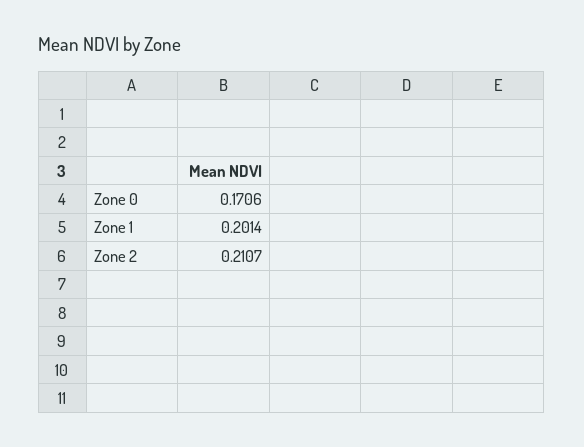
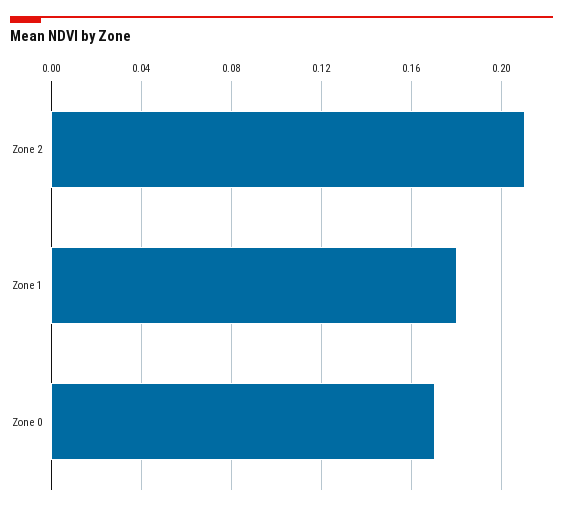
  {
    "Zone 0": 0.1706,
-   "Zone 1": 0.2014,
+   "Zone 1": 0.18,
    "Zone 2": 0.2107
  }

